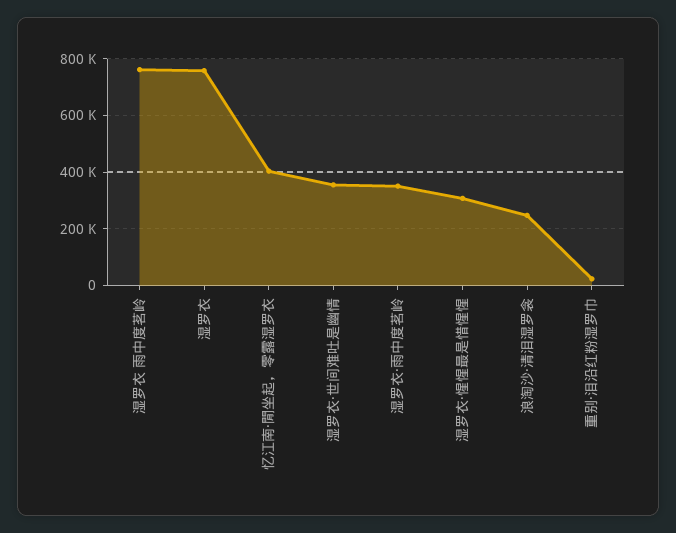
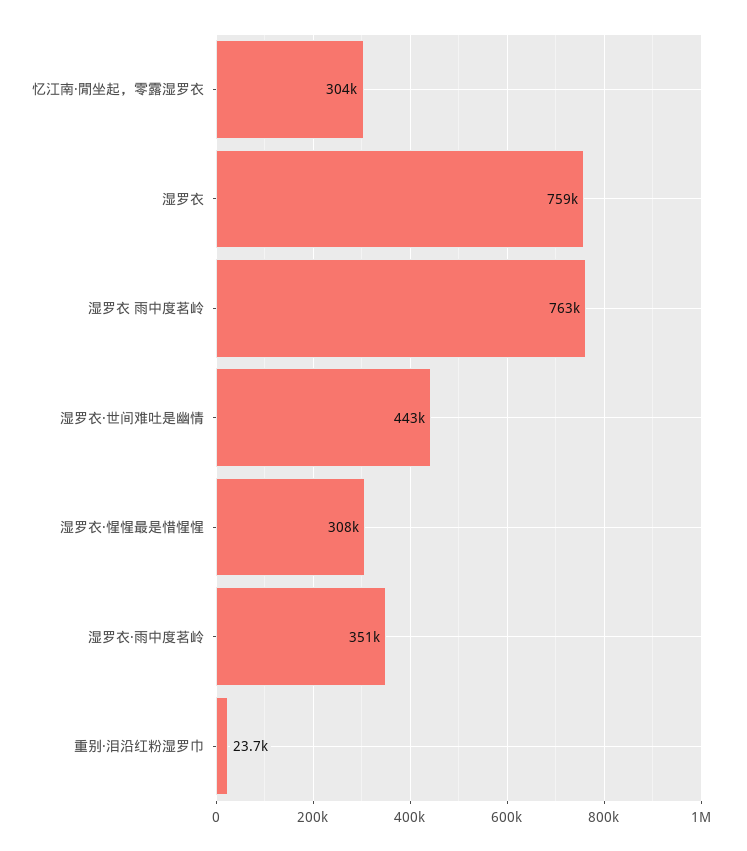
  {
    "湿罗衣 雨中度茗岭": 763000,
    "湿罗衣": 759000,
-   "忆江南·閒坐起，零露湿罗衣": 400000,
+   "忆江南·閒坐起，零露湿罗衣": 304000,
-   "湿罗衣·世间难吐是幽情": 350000,
+   "湿罗衣·世间难吐是幽情": 443000,
    "湿罗衣·雨中度茗岭": 351000,
    "湿罗衣·惺惺最是惜惺惺": 308000,
-   "浪淘沙·清泪湿罗衾": 250000,
    "重别·泪沿红粉湿罗巾": 23700
  }

